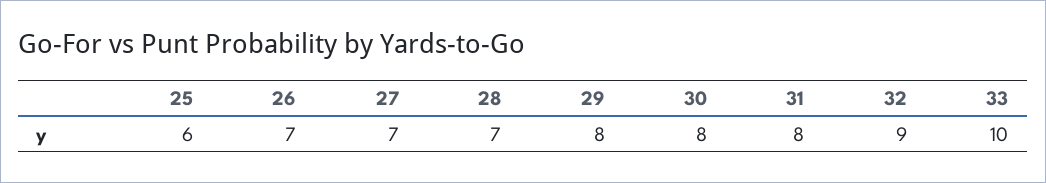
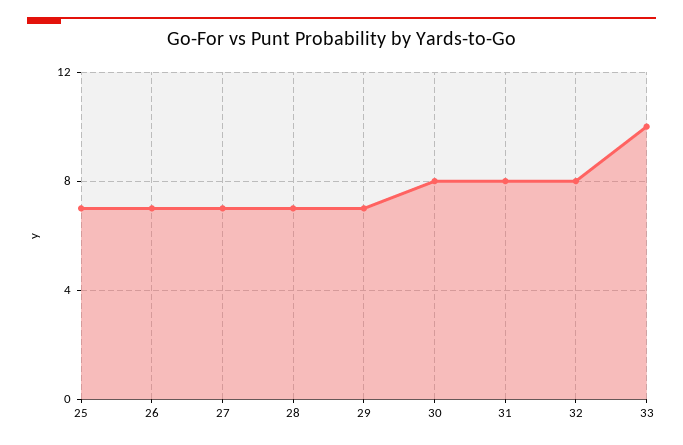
  {
-   "25": 6,
+   "25": 7,
    "26": 7,
    "27": 7,
    "28": 7,
-   "29": 8,
+   "29": 7,
    "30": 8,
    "31": 8,
-   "32": 9,
+   "32": 8,
    "33": 10
  }

